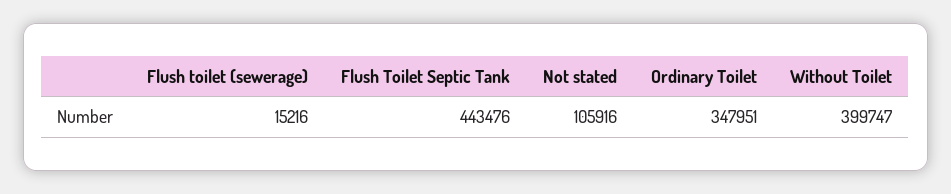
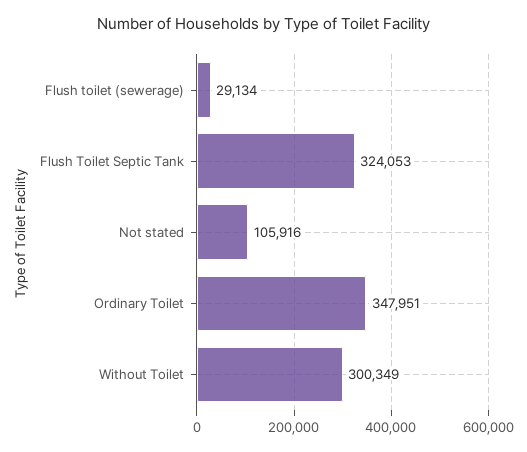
  {
-   "Flush toilet (sewerage)": 15216,
+   "Flush toilet (sewerage)": 29134,
-   "Flush Toilet Septic Tank": 443476,
+   "Flush Toilet Septic Tank": 324053,
    "Not stated": 105916,
    "Ordinary Toilet": 347951,
-   "Without Toilet": 399747
+   "Without Toilet": 300349
  }

